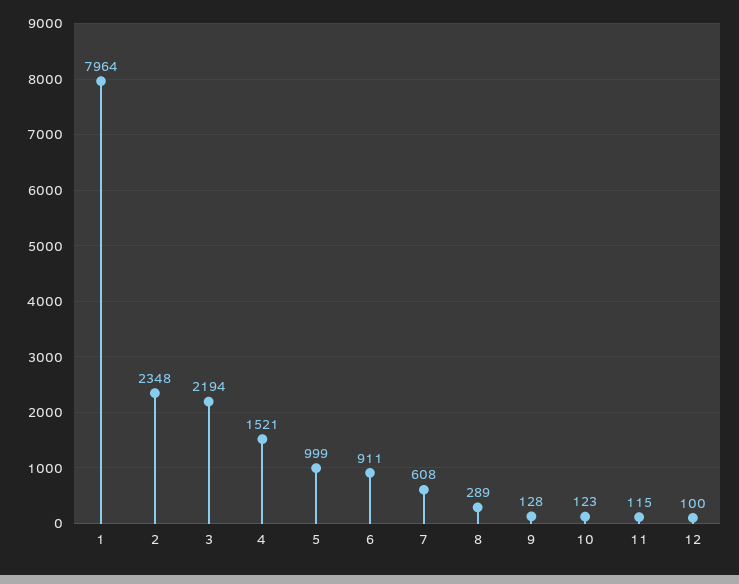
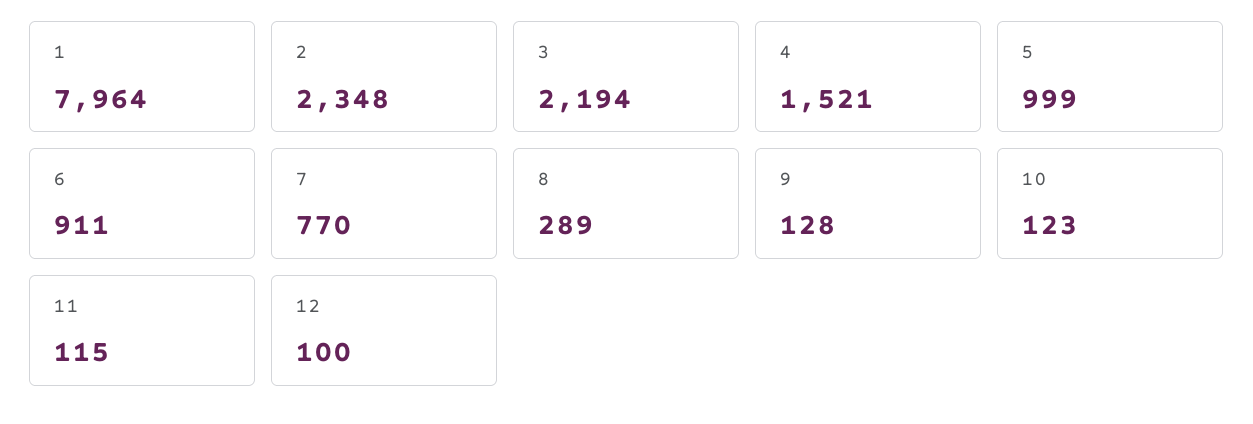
  {
    "1": 7964,
    "2": 2348,
    "3": 2194,
    "4": 1521,
    "5": 999,
    "6": 911,
-   "7": 608,
+   "7": 770,
    "8": 289,
    "9": 128,
    "10": 123,
    "11": 115,
    "12": 100
  }

